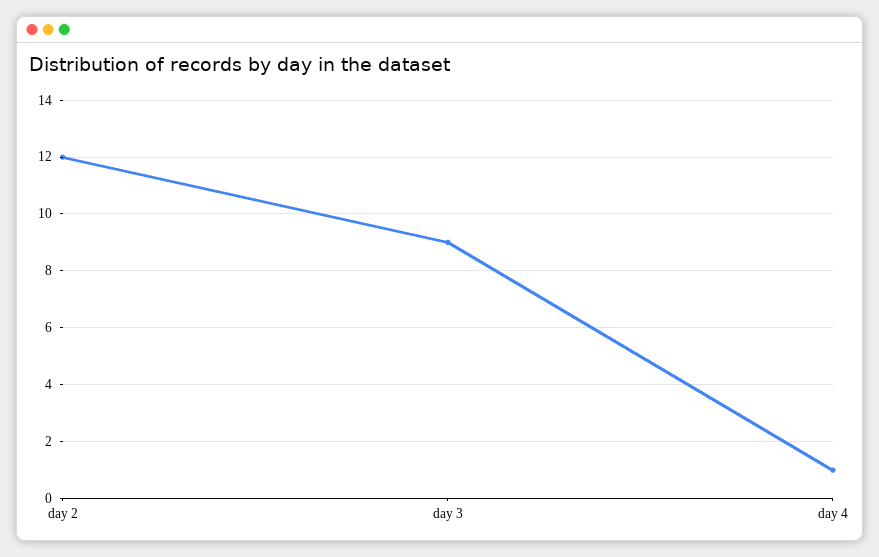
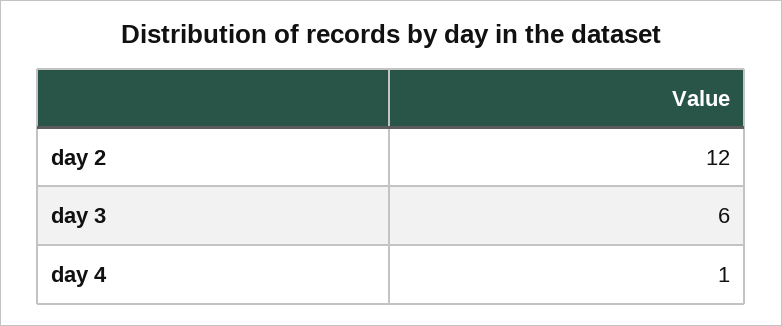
  {
    "day 2": 12,
-   "day 3": 9,
+   "day 3": 6,
    "day 4": 1
  }

